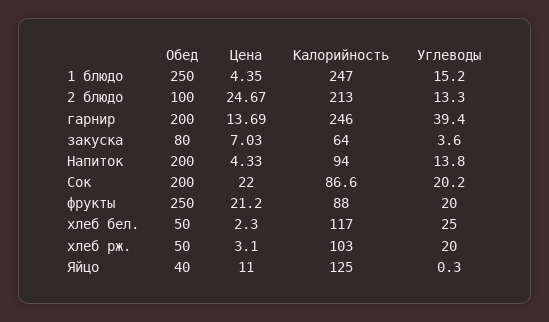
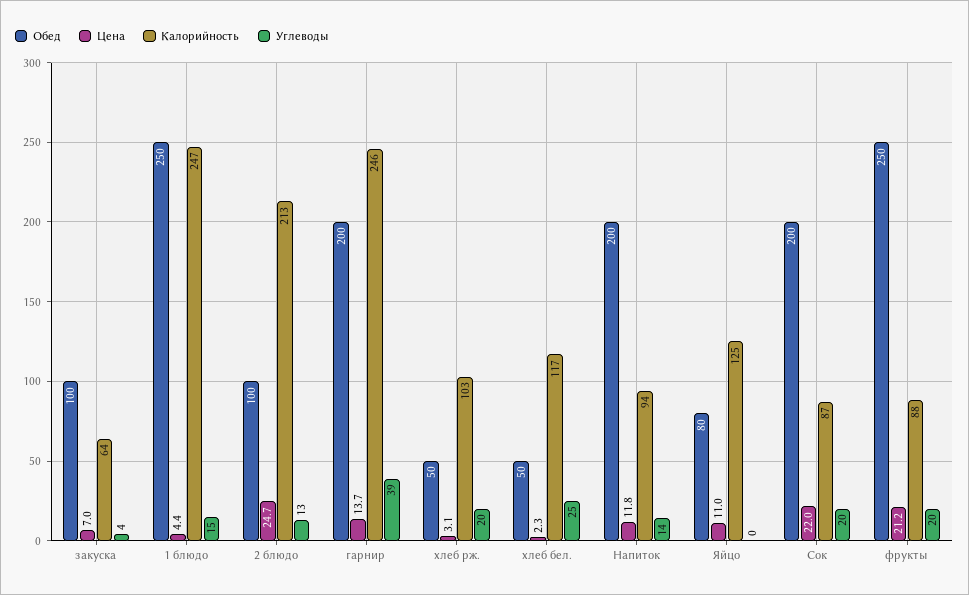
  {
    "Обед": {
      "1 блюдо": 250,
      "2 блюдо": 100,
      "гарнир": 200,
-     "закуска": 80,
+     "закуска": 100,
      "Напиток": 200,
      "Сок": 200,
      "фрукты": 250,
      "хлеб бел.": 50,
      "хлеб рж.": 50,
-     "Яйцо": 40
+     "Яйцо": 80
    },
    "Цена": {
      "1 блюдо": 4.35,
      "2 блюдо": 24.67,
      "гарнир": 13.69,
      "закуска": 7.03,
-     "Напиток": 4.33,
+     "Напиток": 11.8,
      "Сок": 22,
      "фрукты": 21.2,
      "хлеб бел.": 2.3,
      "хлеб рж.": 3.1,
      "Яйцо": 11
    },
    "Калорийность": {
      "1 блюдо": 247,
      "2 блюдо": 213,
      "гарнир": 246,
      "закуска": 64,
      "Напиток": 94,
      "Сок": 86.6,
      "фрукты": 88,
      "хлеб бел.": 117,
      "хлеб рж.": 103,
      "Яйцо": 125
    },
    "Углеводы": {
      "1 блюдо": 15.2,
      "2 блюдо": 13.3,
      "гарнир": 39.4,
      "закуска": 3.6,
      "Напиток": 13.8,
      "Сок": 20.2,
      "фрукты": 20,
      "хлеб бел.": 25,
      "хлеб рж.": 20,
      "Яйцо": 0.3
    }
  }

